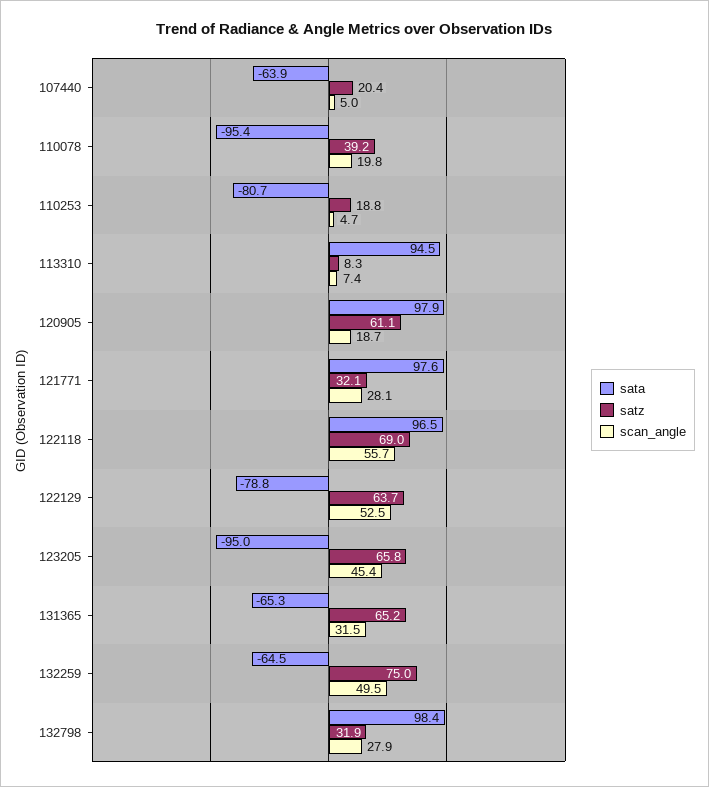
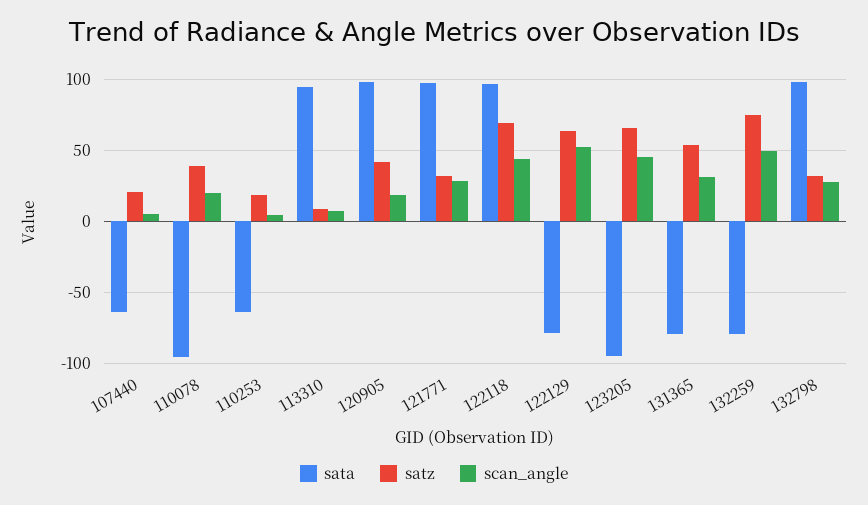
  {
    "sata": {
      "107440": -63.9,
      "110078": -95.4,
-     "110253": -80.7,
+     "110253": -65,
      "113310": 94.5,
      "120905": 97.9,
      "121771": 97.6,
      "122118": 96.5,
      "122129": -78.8,
      "123205": -95,
-     "131365": -65.3,
+     "131365": -80,
-     "132259": -64.5,
+     "132259": -80,
      "132798": 98.4
    },
    "satz": {
      "107440": 20.4,
      "110078": 39.2,
      "110253": 18.8,
      "113310": 8.3,
-     "120905": 61.1,
+     "120905": 40,
      "121771": 32.1,
      "122118": 69,
      "122129": 63.7,
      "123205": 65.8,
-     "131365": 65.2,
+     "131365": 55,
      "132259": 75,
      "132798": 31.9
    },
    "scan_angle": {
      "107440": 5,
      "110078": 19.8,
      "110253": 4.7,
      "113310": 7.4,
      "120905": 18.7,
      "121771": 28.1,
-     "122118": 55.7,
+     "122118": 45,
      "122129": 52.5,
      "123205": 45.4,
      "131365": 31.5,
      "132259": 49.5,
      "132798": 27.9
    }
  }

